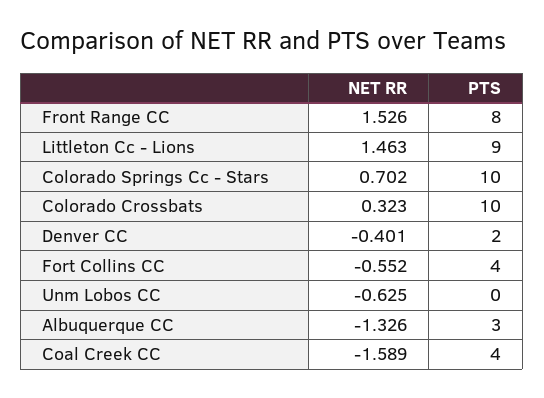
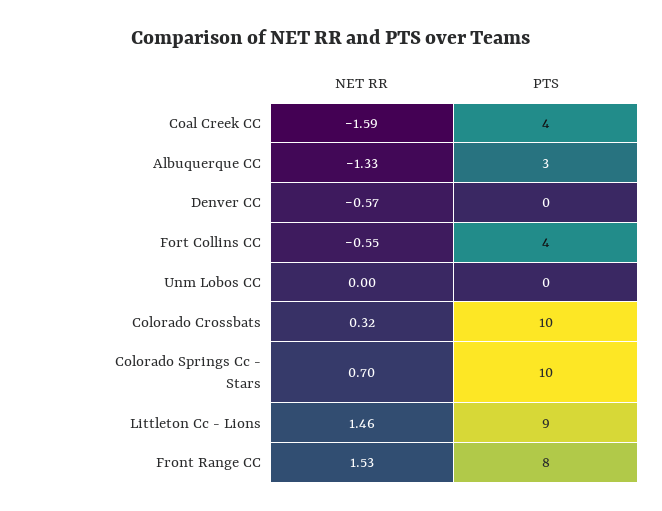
  {
    "NET RR": {
      "Front Range CC": 1.526,
      "Littleton Cc - Lions": 1.463,
      "Colorado Springs Cc - Stars": 0.702,
      "Colorado Crossbats": 0.323,
-     "Denver CC": -0.401,
+     "Denver CC": -0.57,
      "Fort Collins CC": -0.552,
-     "Unm Lobos CC": -0.625,
+     "Unm Lobos CC": 0,
      "Albuquerque CC": -1.326,
      "Coal Creek CC": -1.589
    },
    "PTS": {
      "Front Range CC": 8,
      "Littleton Cc - Lions": 9,
      "Colorado Springs Cc - Stars": 10,
      "Colorado Crossbats": 10,
-     "Denver CC": 2,
+     "Denver CC": 0,
      "Fort Collins CC": 4,
      "Unm Lobos CC": 0,
      "Albuquerque CC": 3,
      "Coal Creek CC": 4
    }
  }

